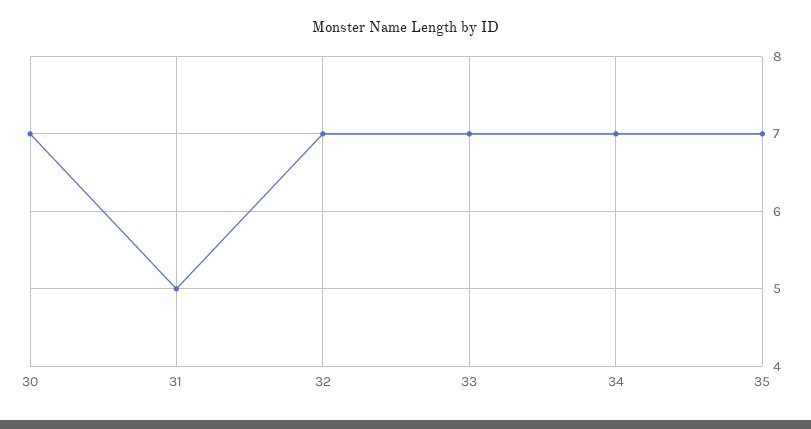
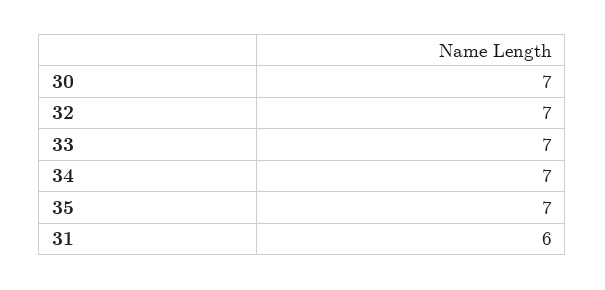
  {
    "30": 7,
-   "31": 5,
+   "31": 6,
    "32": 7,
    "33": 7,
    "34": 7,
    "35": 7
  }

